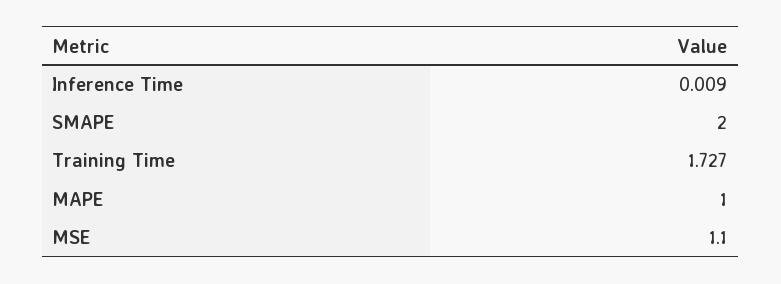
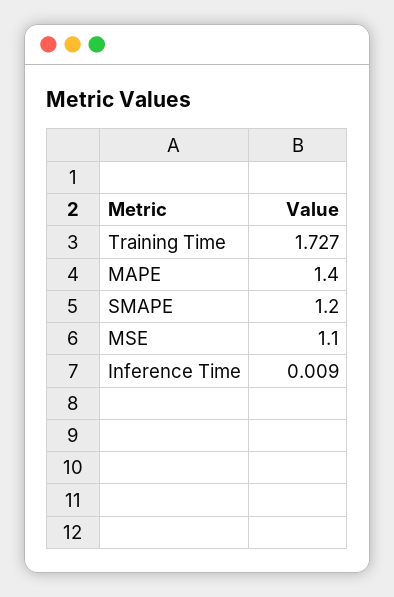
  {
    "Inference Time": 0.009,
-   "SMAPE": 2,
+   "SMAPE": 1.2,
    "Training Time": 1.727,
-   "MAPE": 1,
+   "MAPE": 1.4,
    "MSE": 1.1
  }

